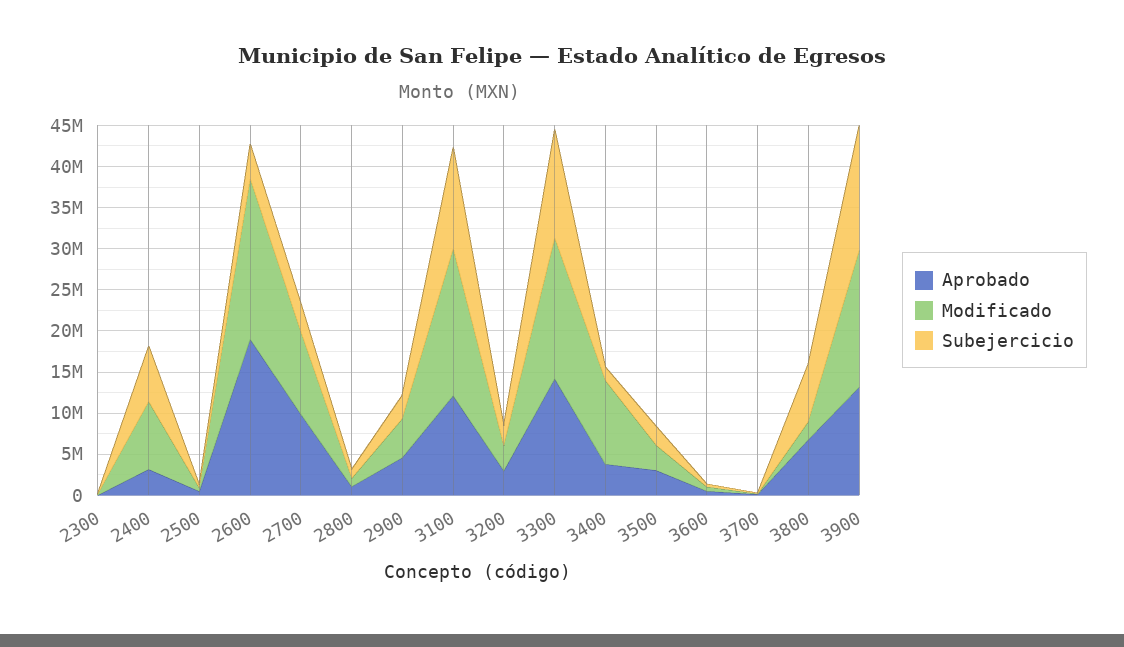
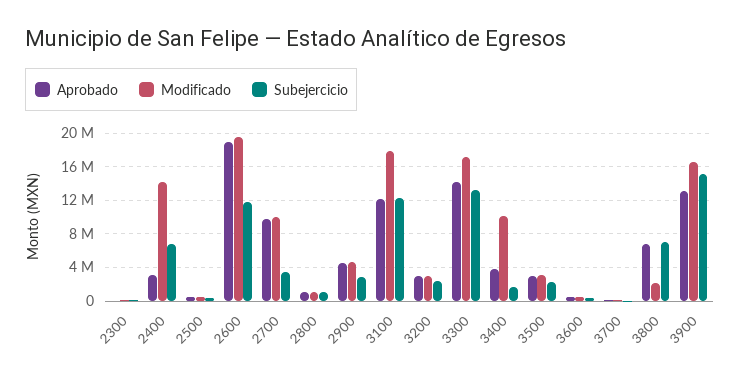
  {
    "Aprobado": {
      "2300": 0,
      "2400": 3000000,
      "2500": 0,
      "2600": 19000000,
      "2700": 10000000,
      "2800": 1000000,
      "2900": 5000000,
      "3100": 12000000,
      "3200": 3000000,
      "3300": 14000000,
      "3400": 4000000,
      "3500": 3000000,
      "3600": 0,
      "3700": 0,
      "3800": 7000000,
      "3900": 13000000
    },
    "Modificado": {
      "2300": 0,
-     "2400": 8000000,
+     "2400": 14000000,
      "2500": 0,
      "2600": 19000000,
      "2700": 10000000,
      "2800": 1000000,
      "2900": 5000000,
      "3100": 18000000,
      "3200": 3000000,
      "3300": 17000000,
      "3400": 10000000,
      "3500": 3000000,
      "3600": 1000000,
      "3700": 0,
      "3800": 2000000,
      "3900": 17000000
    },
    "Subejercicio": {
      "2300": 0,
      "2400": 7000000,
      "2500": 0,
-     "2600": 4000000,
+     "2600": 12000000,
      "2700": 3000000,
      "2800": 1000000,
      "2900": 3000000,
      "3100": 12000000,
      "3200": 2000000,
      "3300": 13000000,
      "3400": 2000000,
      "3500": 2000000,
      "3600": 0,
      "3700": 0,
      "3800": 7000000,
      "3900": 15000000
    }
  }

